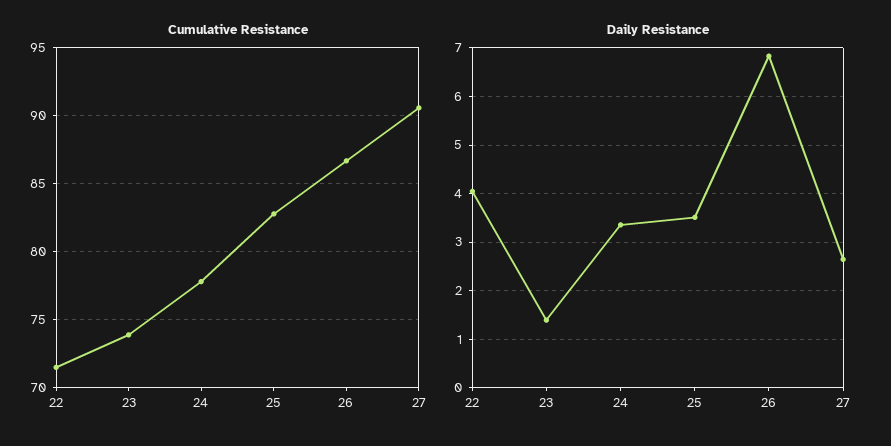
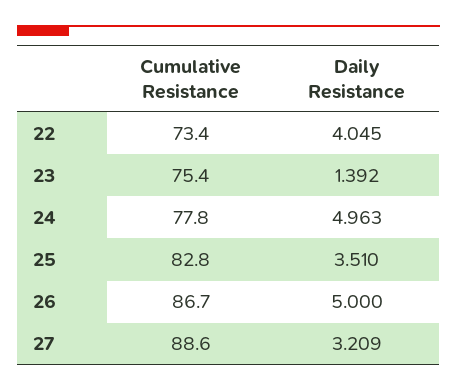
  {
    "Cumulative Resistance": {
-     "22": 71.5,
+     "22": 73.4,
-     "23": 74,
+     "23": 75.4,
      "24": 77.8,
      "25": 82.8,
      "26": 86.7,
-     "27": 90.5
+     "27": 88.6
    },
    "Daily Resistance": {
      "22": 4.045,
      "23": 1.392,
-     "24": 3.4,
+     "24": 4.963,
      "25": 3.51,
-     "26": 6.8,
+     "26": 5,
-     "27": 2.6
+     "27": 3.209
    }
  }

